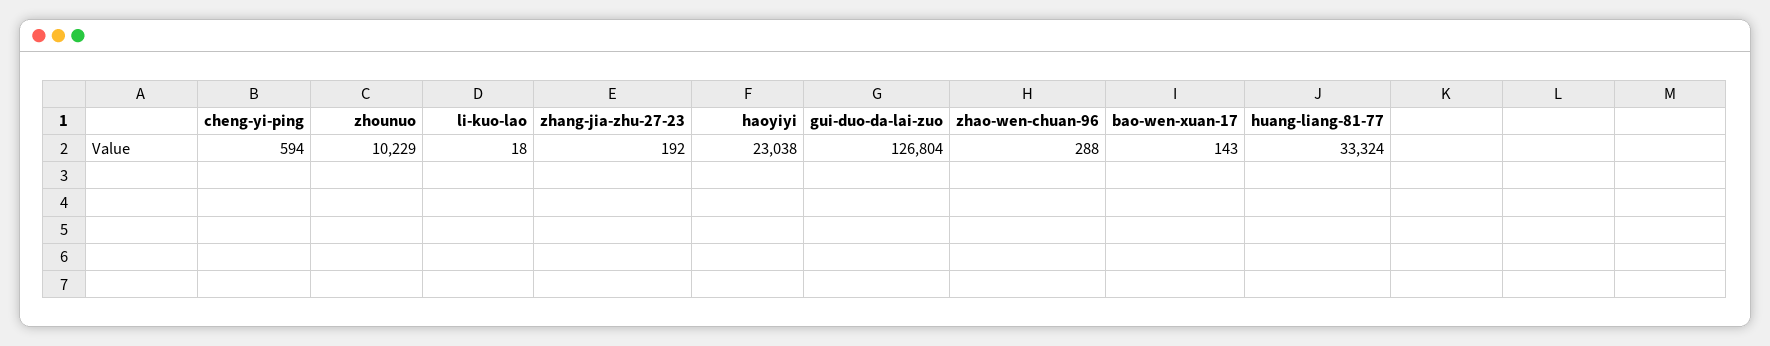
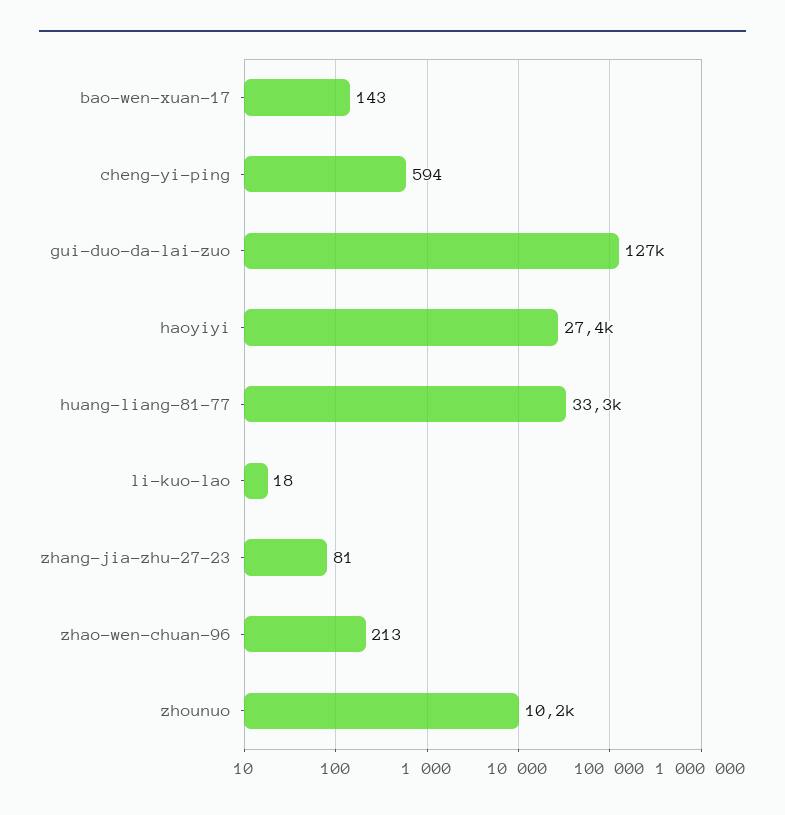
  {
    "cheng-yi-ping": 594,
    "zhounuo": 10229,
    "li-kuo-lao": 18,
-   "zhang-jia-zhu-27-23": 192,
+   "zhang-jia-zhu-27-23": 81,
-   "haoyiyi": 23038,
+   "haoyiyi": 27400,
    "gui-duo-da-lai-zuo": 126804,
-   "zhao-wen-chuan-96": 288,
+   "zhao-wen-chuan-96": 213,
    "bao-wen-xuan-17": 143,
    "huang-liang-81-77": 33324
  }

